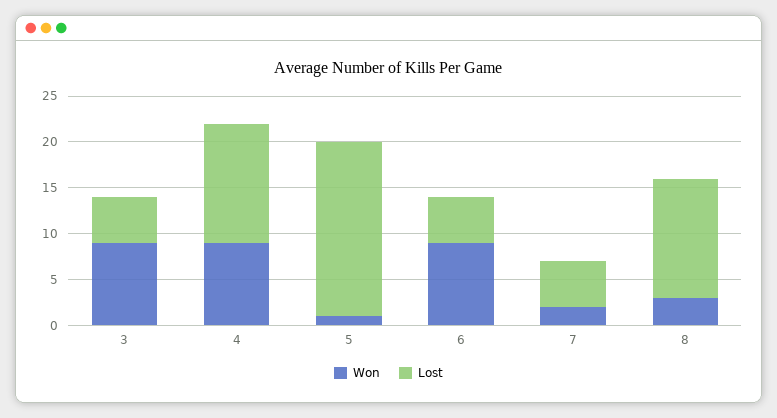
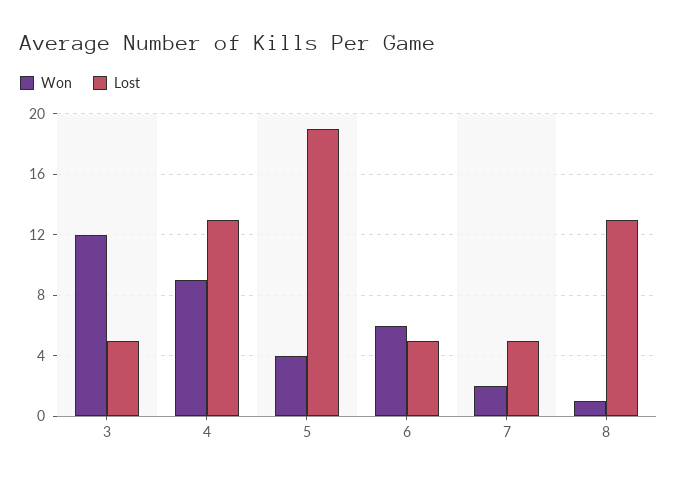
  {
    "Won": {
-     "3": 9,
+     "3": 12,
      "4": 9,
-     "5": 1,
+     "5": 4,
-     "6": 9,
+     "6": 6,
      "7": 2,
-     "8": 3
+     "8": 1
    },
    "Lost": {
      "3": 5,
      "4": 13,
      "5": 19,
      "6": 5,
      "7": 5,
      "8": 13
    }
  }

